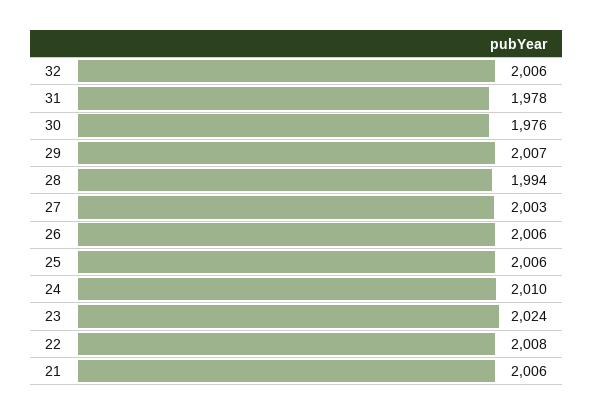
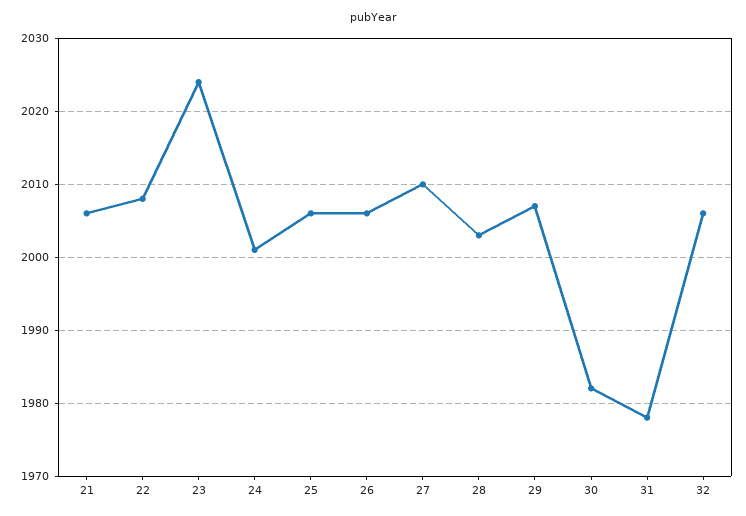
  {
    "32": 2006,
    "31": 1978,
-   "30": 1976,
+   "30": 1982,
    "29": 2007,
-   "28": 1994,
+   "28": 2003,
-   "27": 2003,
+   "27": 2010,
    "26": 2006,
    "25": 2006,
-   "24": 2010,
+   "24": 2001,
    "23": 2024,
    "22": 2008,
    "21": 2006
  }

